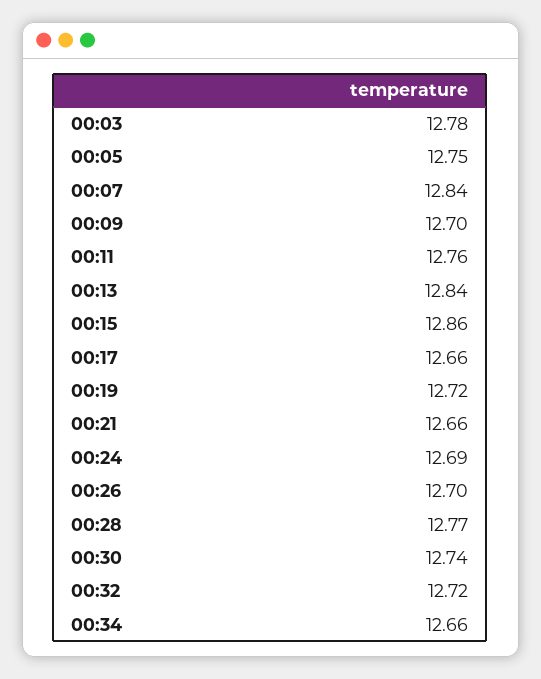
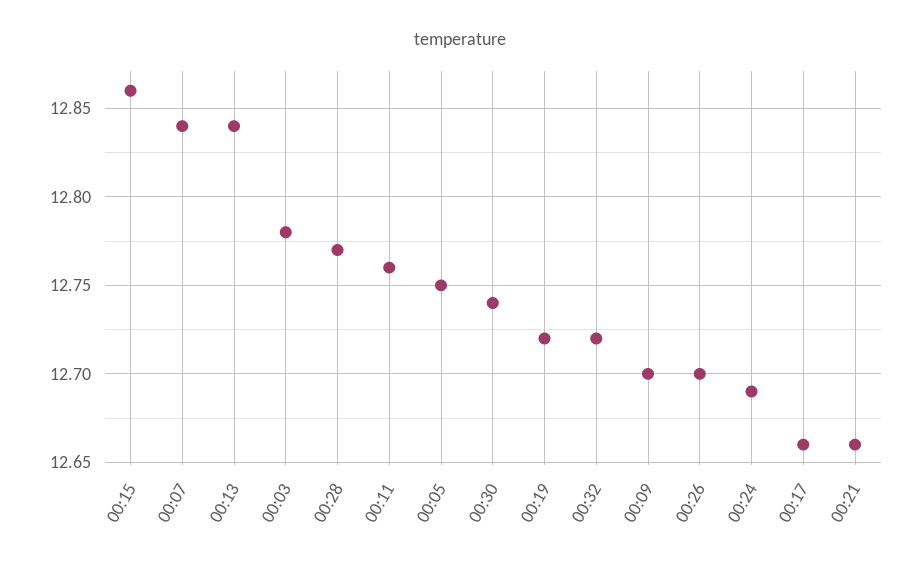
  {
    "00:03": 12.78,
    "00:05": 12.75,
    "00:07": 12.84,
    "00:09": 12.7,
    "00:11": 12.76,
    "00:13": 12.84,
    "00:15": 12.86,
    "00:17": 12.66,
    "00:19": 12.72,
    "00:21": 12.66,
    "00:24": 12.69,
    "00:26": 12.7,
    "00:28": 12.77,
    "00:30": 12.74,
-   "00:32": 12.72,
+   "00:32": 12.72
-   "00:34": 12.66
  }

